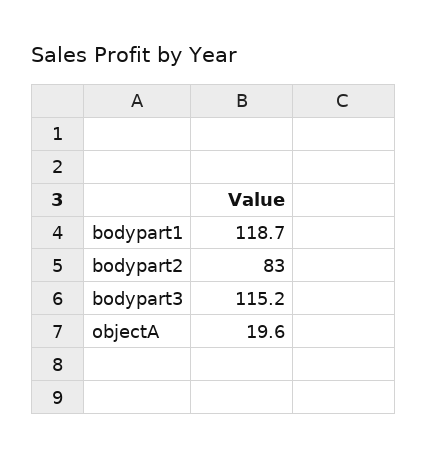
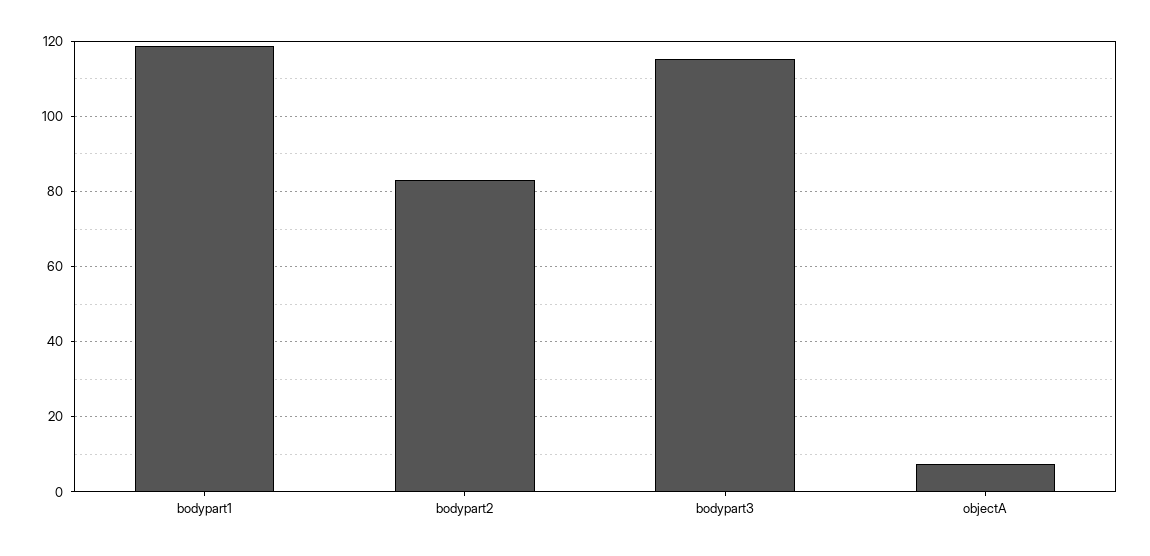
  {
    "bodypart1": 118.7,
    "bodypart2": 83,
    "bodypart3": 115.2,
-   "objectA": 19.6
+   "objectA": 8
  }

